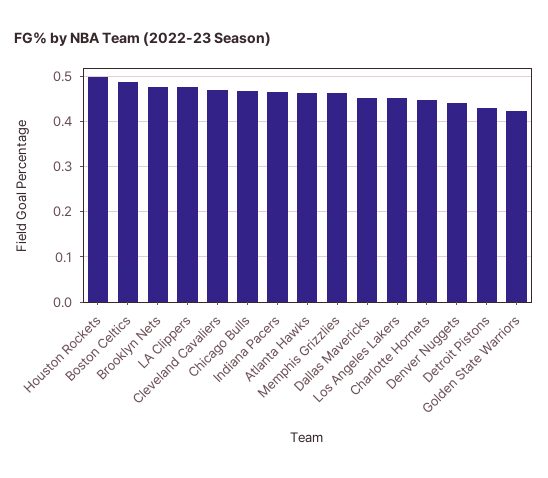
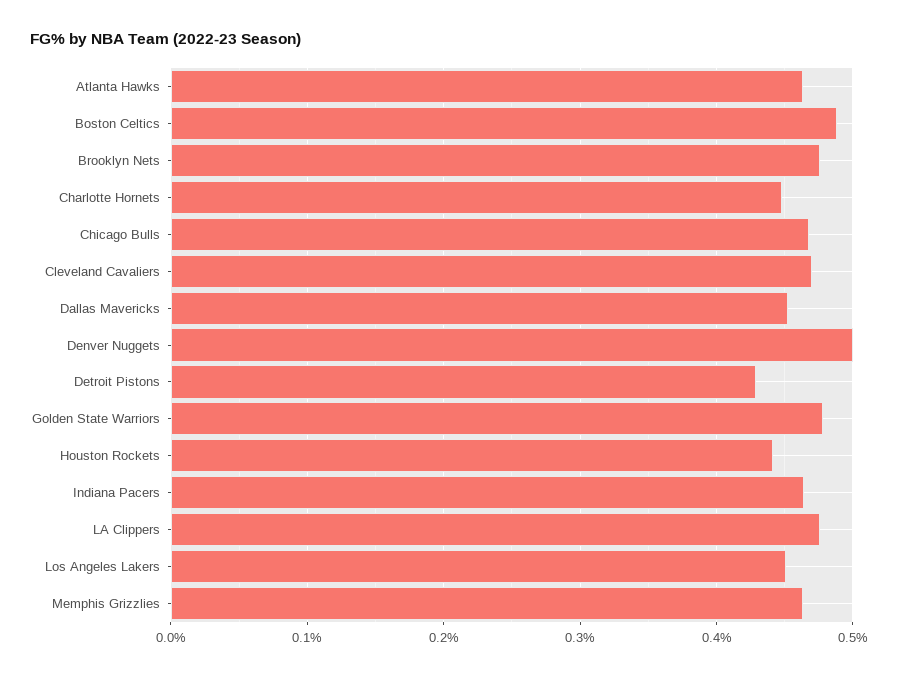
  {
-   "Houston Rockets": 0.5,
+   "Houston Rockets": 0.44,
    "Boston Celtics": 0.49,
    "Brooklyn Nets": 0.48,
    "LA Clippers": 0.48,
    "Cleveland Cavaliers": 0.47,
    "Chicago Bulls": 0.47,
    "Indiana Pacers": 0.46,
    "Atlanta Hawks": 0.46,
    "Memphis Grizzlies": 0.46,
    "Dallas Mavericks": 0.45,
    "Los Angeles Lakers": 0.45,
    "Charlotte Hornets": 0.45,
-   "Denver Nuggets": 0.44,
+   "Denver Nuggets": 0.5,
    "Detroit Pistons": 0.43,
-   "Golden State Warriors": 0.42
+   "Golden State Warriors": 0.48
  }

